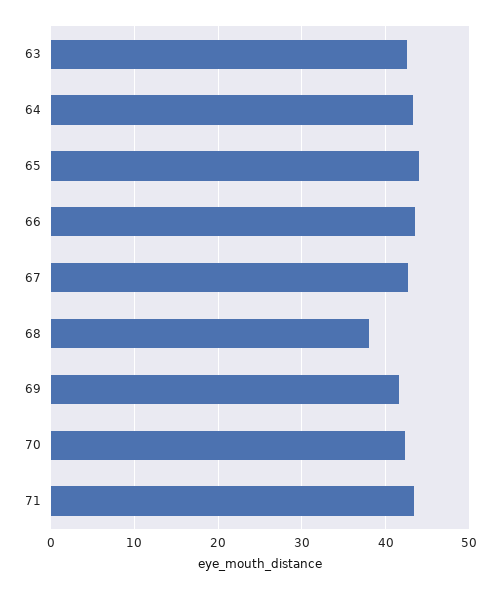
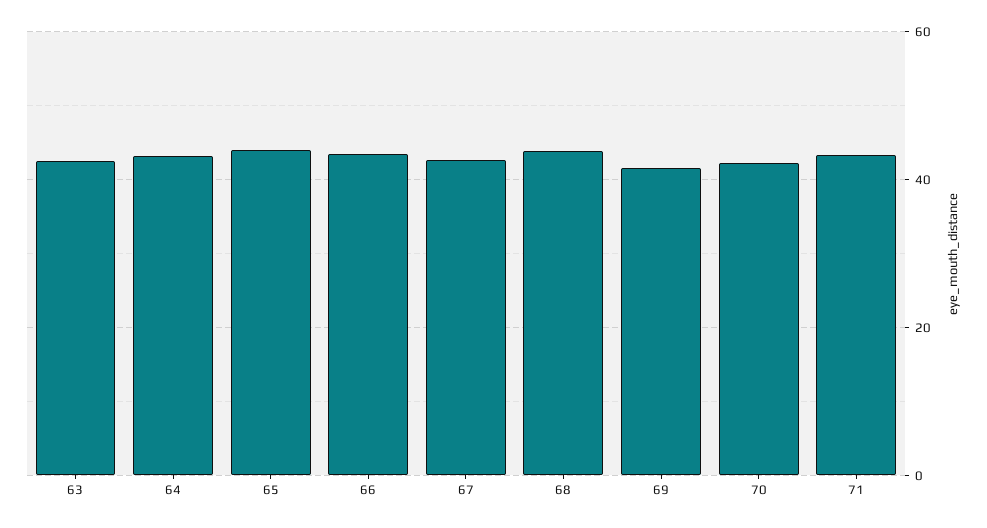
  {
    "63": 43,
    "64": 43,
    "65": 44,
    "66": 44,
    "67": 43,
-   "68": 38,
+   "68": 44,
    "69": 42,
    "70": 42,
    "71": 43
  }

